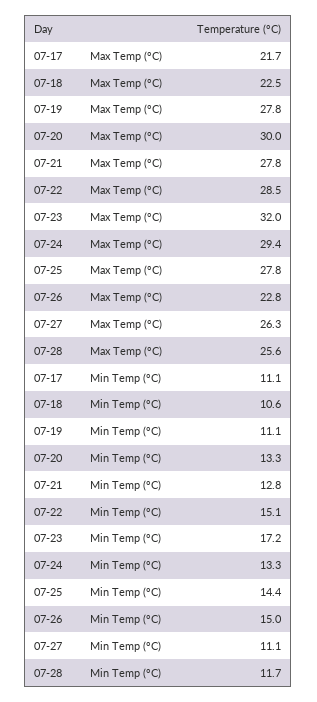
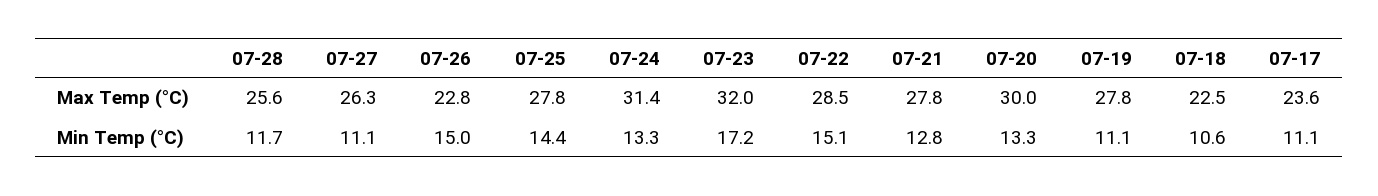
  {
    "07-17": {
-     "Max Temp (°C)": 21.7,
+     "Max Temp (°C)": 23.6,
      "Min Temp (°C)": 11.1
    },
    "07-18": {
      "Max Temp (°C)": 22.5,
      "Min Temp (°C)": 10.6
    },
    "07-19": {
      "Max Temp (°C)": 27.8,
      "Min Temp (°C)": 11.1
    },
    "07-20": {
      "Max Temp (°C)": 30,
      "Min Temp (°C)": 13.3
    },
    "07-21": {
      "Max Temp (°C)": 27.8,
      "Min Temp (°C)": 12.8
    },
    "07-22": {
      "Max Temp (°C)": 28.5,
      "Min Temp (°C)": 15.1
    },
    "07-23": {
      "Max Temp (°C)": 32,
      "Min Temp (°C)": 17.2
    },
    "07-24": {
-     "Max Temp (°C)": 29.4,
+     "Max Temp (°C)": 31.4,
      "Min Temp (°C)": 13.3
    },
    "07-25": {
      "Max Temp (°C)": 27.8,
      "Min Temp (°C)": 14.4
    },
    "07-26": {
      "Max Temp (°C)": 22.8,
      "Min Temp (°C)": 15
    },
    "07-27": {
      "Max Temp (°C)": 26.3,
      "Min Temp (°C)": 11.1
    },
    "07-28": {
      "Max Temp (°C)": 25.6,
      "Min Temp (°C)": 11.7
    }
  }

